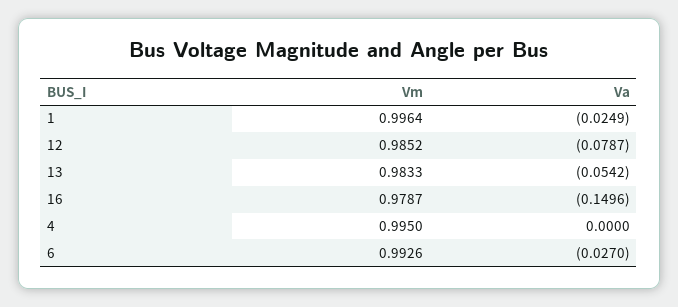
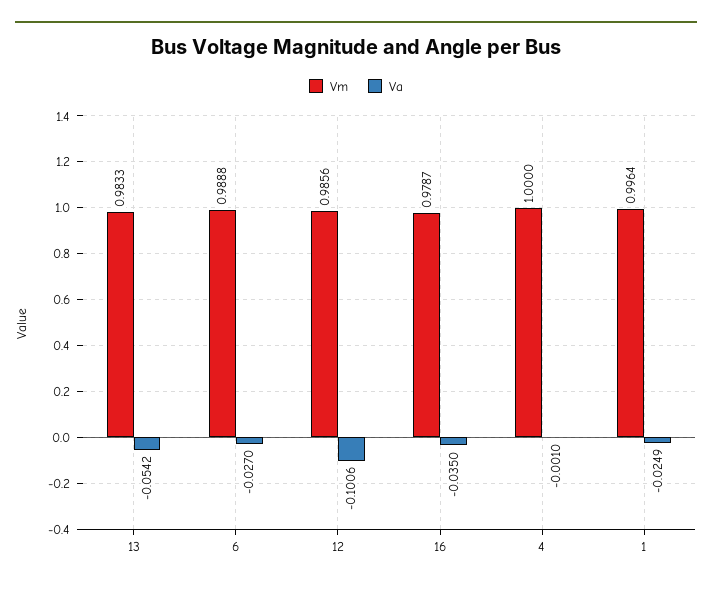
  {
    "Vm": {
      "1": 0.9964,
-     "12": 0.9852,
+     "12": 0.9856,
      "13": 0.9833,
      "16": 0.9787,
-     "4": 0.995,
+     "4": 1,
-     "6": 0.9926
+     "6": 0.9888
    },
    "Va": {
      "1": -0.0249,
-     "12": -0.0787,
+     "12": -0.1006,
      "13": -0.0542,
-     "16": -0.1496,
+     "16": -0.035,
-     "4": 0,
+     "4": -0.001,
      "6": -0.027
    }
  }

